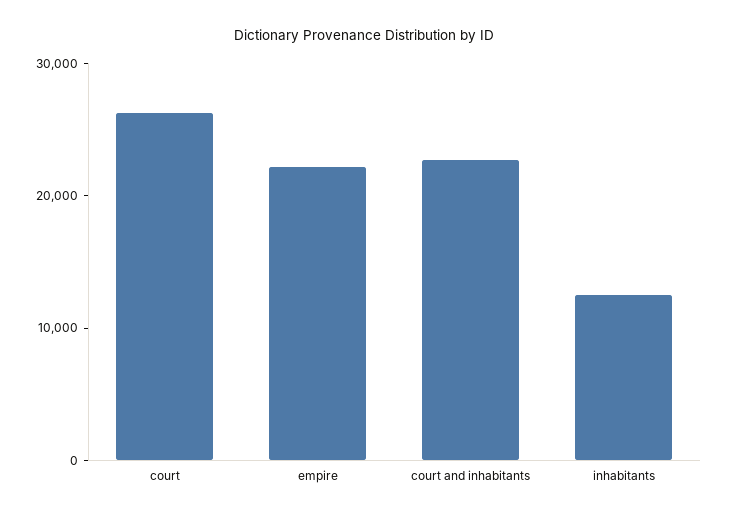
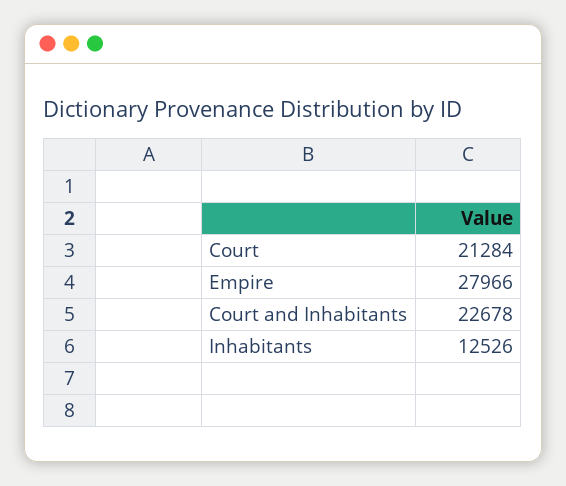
  {
-   "court": 26000,
+   "court": 21284,
-   "empire": 22000,
+   "empire": 27966,
    "court and inhabitants": 22678,
    "inhabitants": 12526
  }

